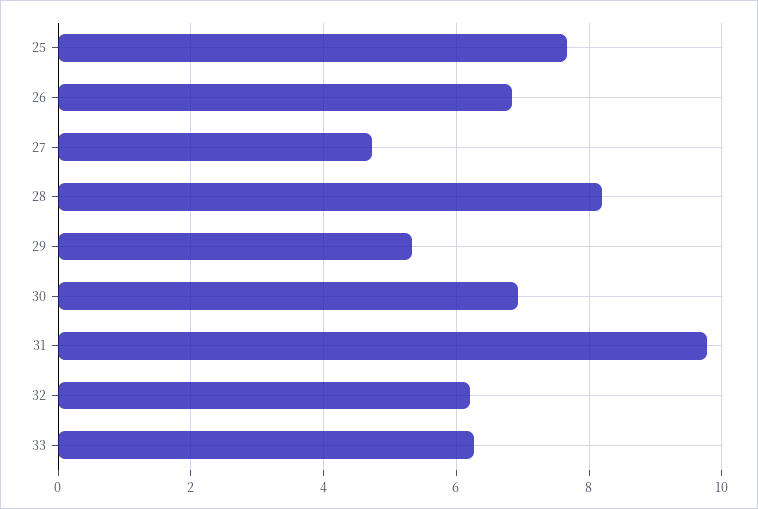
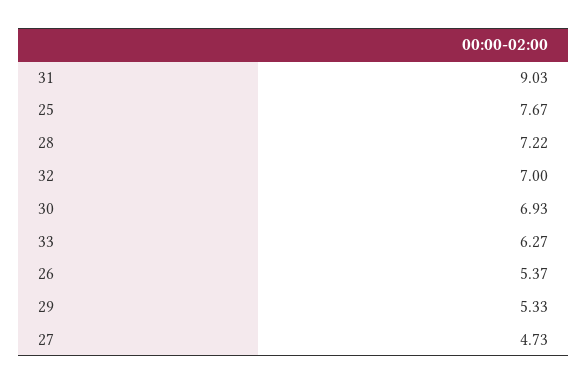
  {
    "25": 7.67,
-   "26": 6.8,
+   "26": 5.37,
    "27": 4.73,
-   "28": 8.2,
+   "28": 7.22,
    "29": 5.33,
    "30": 6.93,
-   "31": 9.8,
+   "31": 9.03,
-   "32": 6.2,
+   "32": 7,
    "33": 6.27
  }

